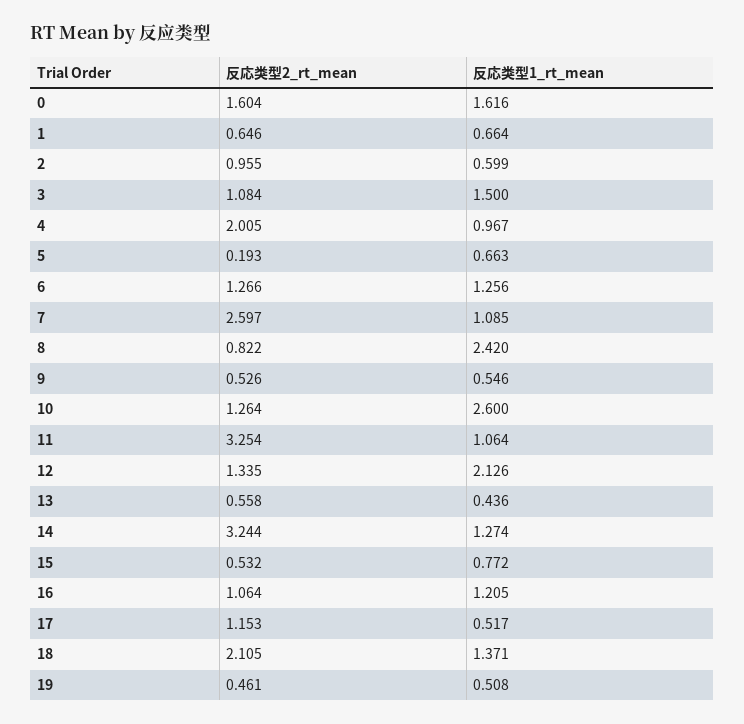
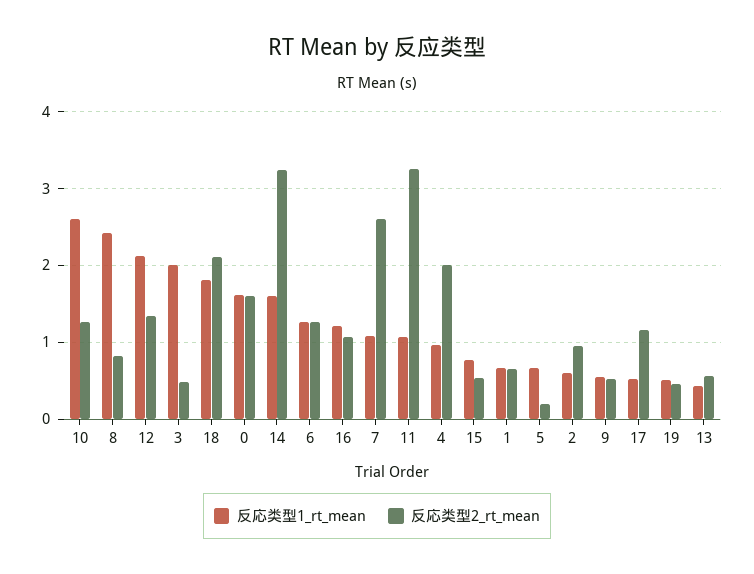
  {
    "反応类型2_rt_mean": {
      "0": 1.604,
      "1": 0.646,
      "2": 0.955,
-     "3": 1.084,
+     "3": 0.5,
      "4": 2.005,
      "5": 0.193,
      "6": 1.266,
      "7": 2.597,
      "8": 0.822,
      "9": 0.526,
      "10": 1.264,
      "11": 3.254,
      "12": 1.335,
      "13": 0.558,
      "14": 3.244,
      "15": 0.532,
      "16": 1.064,
      "17": 1.153,
      "18": 2.105,
      "19": 0.461
    },
    "反応类型1_rt_mean": {
      "0": 1.616,
      "1": 0.664,
      "2": 0.599,
-     "3": 1.5,
+     "3": 2,
      "4": 0.967,
      "5": 0.663,
      "6": 1.256,
      "7": 1.085,
      "8": 2.42,
      "9": 0.546,
      "10": 2.6,
      "11": 1.064,
      "12": 2.126,
      "13": 0.436,
-     "14": 1.274,
+     "14": 1.6,
      "15": 0.772,
      "16": 1.205,
      "17": 0.517,
-     "18": 1.371,
+     "18": 1.8,
      "19": 0.508
    }
  }

